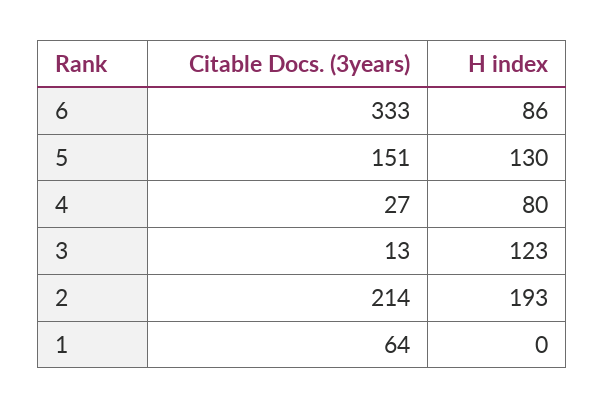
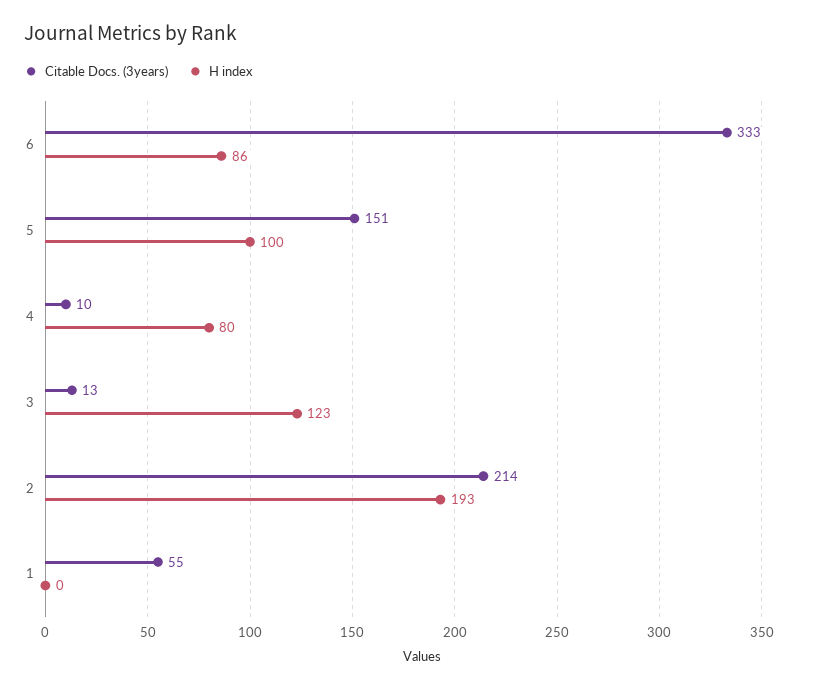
  {
    "Citable Docs. (3years)": {
      "6": 333,
      "5": 151,
-     "4": 27,
+     "4": 10,
      "3": 13,
      "2": 214,
-     "1": 64
+     "1": 55
    },
    "H index": {
      "6": 86,
-     "5": 130,
+     "5": 100,
      "4": 80,
      "3": 123,
      "2": 193,
      "1": 0
    }
  }

